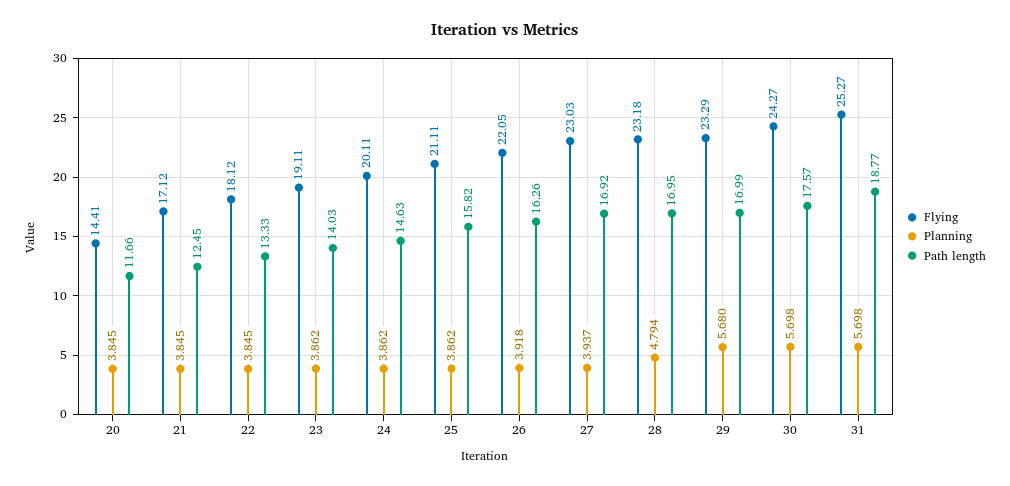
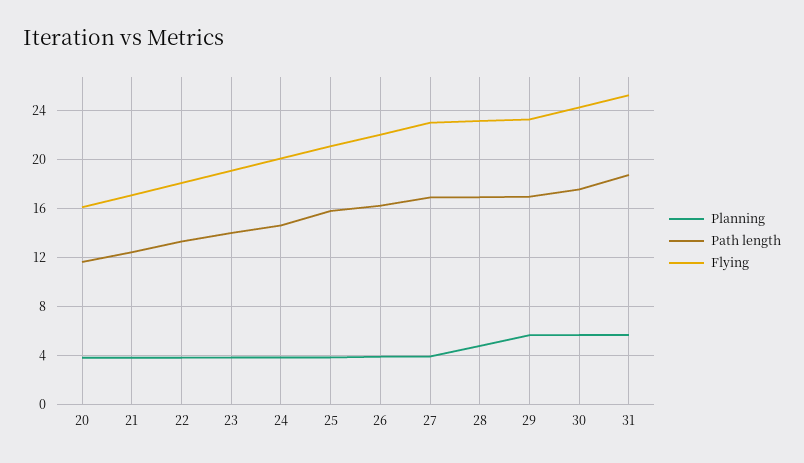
  {
    "Flying": {
-     "20": 14.41,
+     "20": 16,
      "21": 17.12,
      "22": 18.12,
      "23": 19.11,
      "24": 20.11,
      "25": 21.11,
      "26": 22.05,
      "27": 23.03,
      "28": 23.18,
      "29": 23.29,
      "30": 24.27,
      "31": 25.27
    },
    "Planning": {
      "20": 3.845,
      "21": 3.845,
      "22": 3.845,
      "23": 3.862,
      "24": 3.862,
      "25": 3.862,
      "26": 3.918,
      "27": 3.937,
      "28": 4.794,
      "29": 5.68,
      "30": 5.698,
      "31": 5.698
    },
    "Path length": {
      "20": 11.66,
      "21": 12.45,
      "22": 13.33,
      "23": 14.03,
      "24": 14.63,
      "25": 15.82,
      "26": 16.26,
      "27": 16.92,
      "28": 16.95,
      "29": 16.99,
      "30": 17.57,
      "31": 18.77
    }
  }

